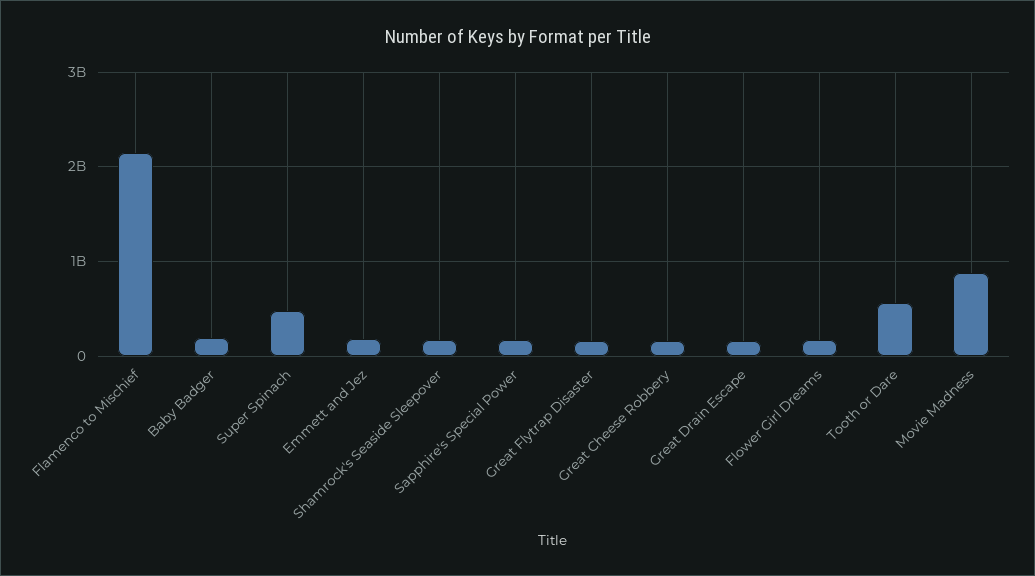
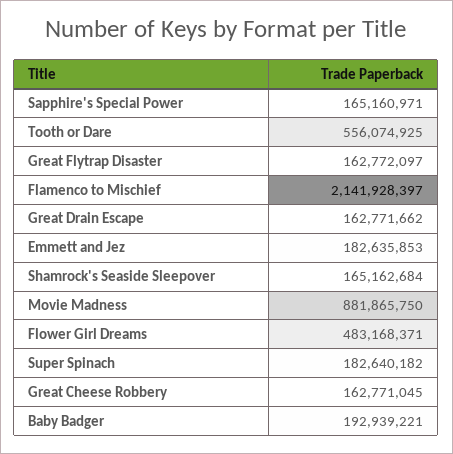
  {
    "Flamenco to Mischief": 2141928397,
    "Baby Badger": 192939221,
-   "Super Spinach": 500000000,
+   "Super Spinach": 182640182,
    "Emmett and Jez": 182635853,
    "Shamrock's Seaside Sleepover": 165162684,
    "Sapphire's Special Power": 165160971,
    "Great Flytrap Disaster": 162772097,
    "Great Cheese Robbery": 162771045,
    "Great Drain Escape": 162771662,
-   "Flower Girl Dreams": 200000000,
+   "Flower Girl Dreams": 483168371,
    "Tooth or Dare": 556074925,
    "Movie Madness": 881865750
  }

